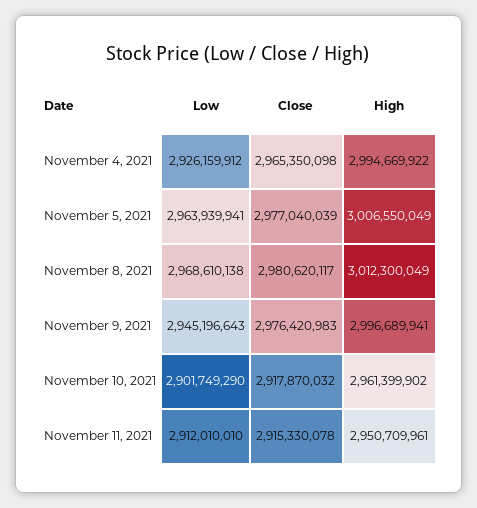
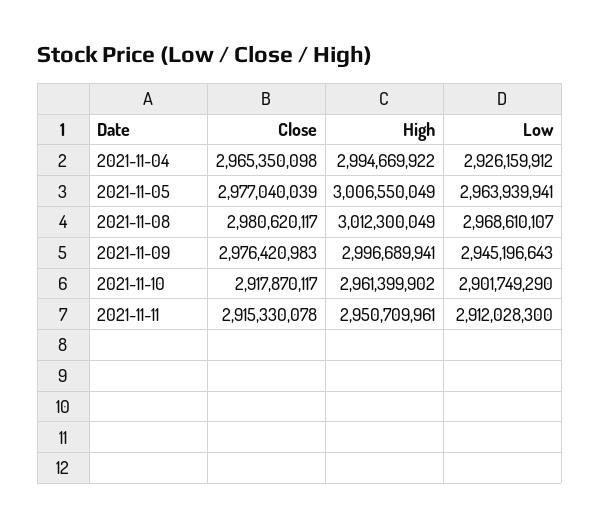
  {
    "Low": {
      "November 4, 2021": 2926159912,
      "November 5, 2021": 2963939941,
-     "November 8, 2021": 2968610138,
+     "November 8, 2021": 2968610107,
      "November 9, 2021": 2945196643,
      "November 10, 2021": 2901749290,
-     "November 11, 2021": 2912010010
+     "November 11, 2021": 2912028300
    },
    "Close": {
      "November 4, 2021": 2965350098,
      "November 5, 2021": 2977040039,
      "November 8, 2021": 2980620117,
      "November 9, 2021": 2976420983,
-     "November 10, 2021": 2917870032,
+     "November 10, 2021": 2917870117,
      "November 11, 2021": 2915330078
    },
    "High": {
      "November 4, 2021": 2994669922,
      "November 5, 2021": 3006550049,
      "November 8, 2021": 3012300049,
      "November 9, 2021": 2996689941,
      "November 10, 2021": 2961399902,
      "November 11, 2021": 2950709961
    }
  }

